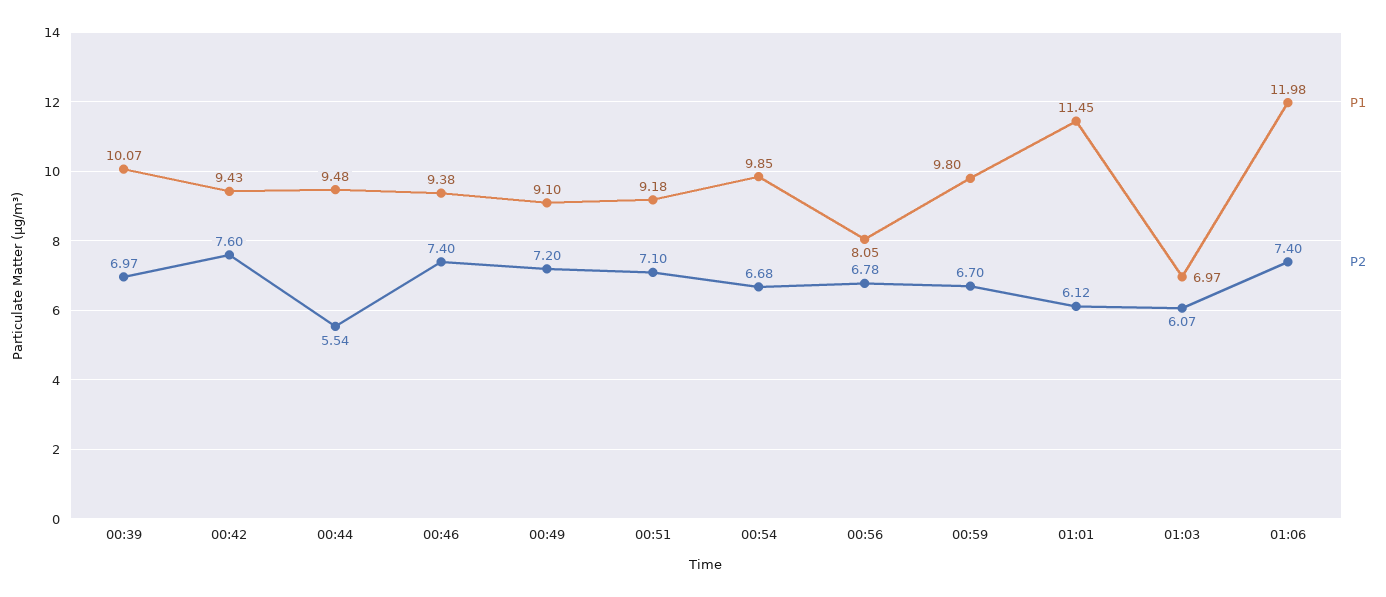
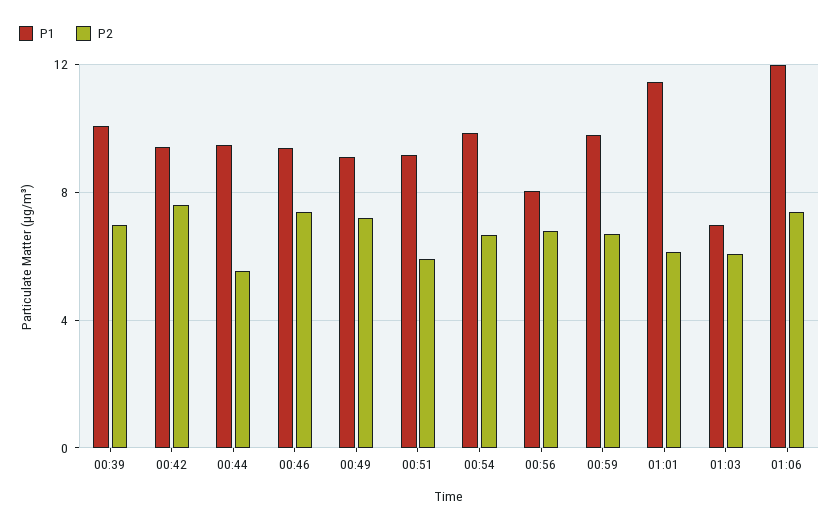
  {
    "P1": {
      "00:39": 10.07,
      "00:42": 9.43,
      "00:44": 9.48,
      "00:46": 9.38,
      "00:49": 9.1,
      "00:51": 9.18,
      "00:54": 9.85,
      "00:56": 8.05,
      "00:59": 9.8,
      "01:01": 11.45,
      "01:03": 6.97,
      "01:06": 11.98
    },
    "P2": {
      "00:39": 6.97,
      "00:42": 7.6,
      "00:44": 5.54,
      "00:46": 7.4,
      "00:49": 7.2,
-     "00:51": 7.1,
+     "00:51": 6,
      "00:54": 6.68,
      "00:56": 6.78,
      "00:59": 6.7,
      "01:01": 6.12,
      "01:03": 6.07,
      "01:06": 7.4
    }
  }

